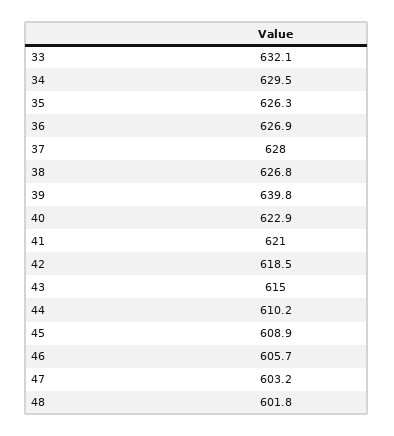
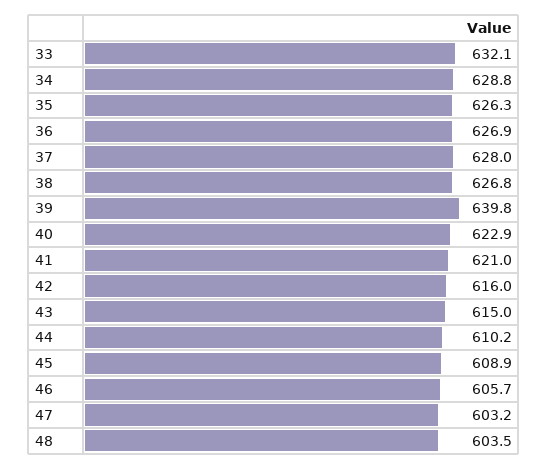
  {
    "33": 632.1,
-   "34": 629.5,
+   "34": 628.8,
    "35": 626.3,
    "36": 626.9,
    "37": 628,
    "38": 626.8,
    "39": 639.8,
    "40": 622.9,
    "41": 621,
-   "42": 618.5,
+   "42": 616,
    "43": 615,
    "44": 610.2,
    "45": 608.9,
    "46": 605.7,
    "47": 603.2,
-   "48": 601.8
+   "48": 603.5
  }

